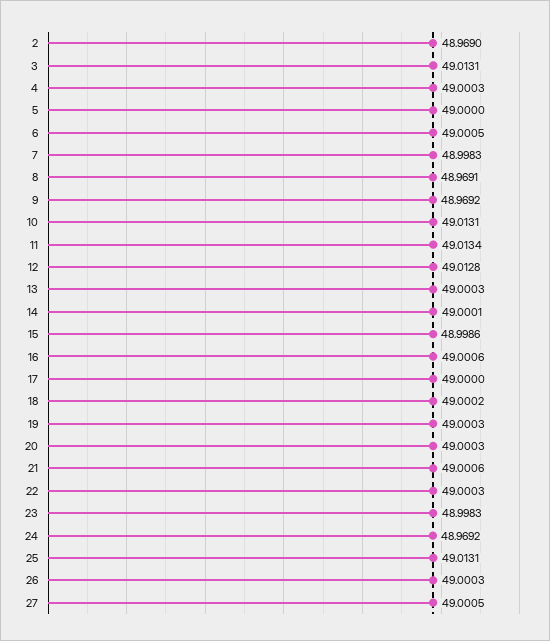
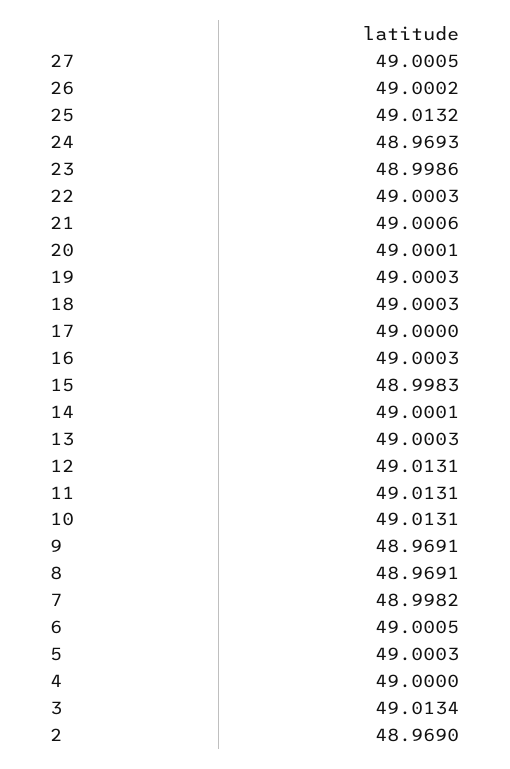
  {
    "2": 48.969,
-   "3": 49.0131,
+   "3": 49.0134,
-   "4": 49.0003,
+   "4": 49,
-   "5": 49,
+   "5": 49.0003,
    "6": 49.0005,
-   "7": 48.9983,
+   "7": 48.9982,
    "8": 48.9691,
-   "9": 48.9692,
+   "9": 48.9691,
    "10": 49.0131,
-   "11": 49.0134,
+   "11": 49.0131,
-   "12": 49.0128,
+   "12": 49.0131,
    "13": 49.0003,
    "14": 49.0001,
-   "15": 48.9986,
+   "15": 48.9983,
-   "16": 49.0006,
+   "16": 49.0003,
    "17": 49,
-   "18": 49.0002,
+   "18": 49.0003,
    "19": 49.0003,
-   "20": 49.0003,
+   "20": 49.0001,
    "21": 49.0006,
    "22": 49.0003,
-   "23": 48.9983,
+   "23": 48.9986,
-   "24": 48.9692,
+   "24": 48.9693,
-   "25": 49.0131,
+   "25": 49.0132,
-   "26": 49.0003,
+   "26": 49.0002,
    "27": 49.0005
  }

